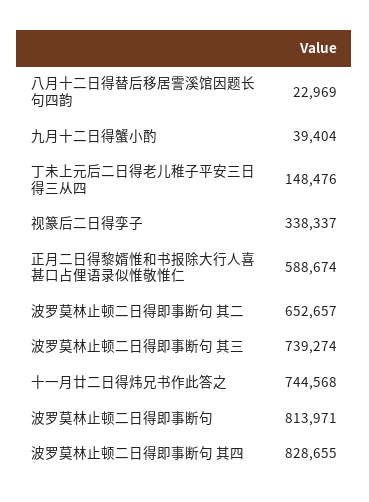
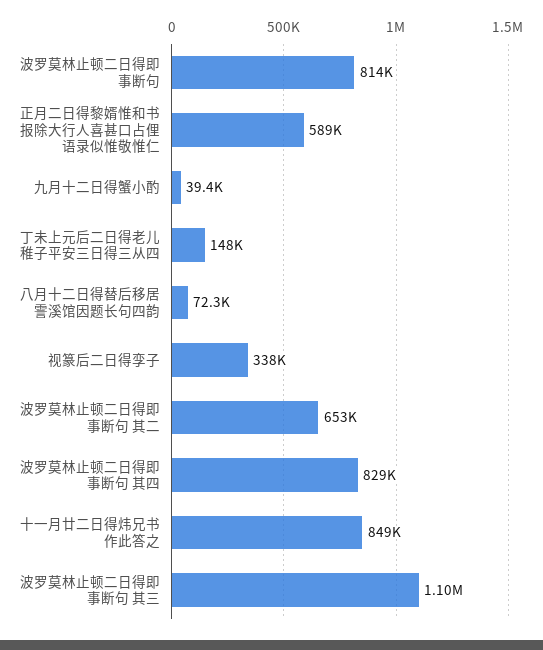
  {
-   "八月十二日得替后移居霅溪馆因题长句四韵": 22969,
+   "八月十二日得替后移居霅溪馆因题长句四韵": 72300,
    "九月十二日得蟹小酌": 39404,
    "丁未上元后二日得老儿稚子平安三日得三从四": 148476,
    "视篆后二日得孪子": 338337,
    "正月二日得黎婿惟和书报除大行人喜甚口占俚语录似惟敬惟仁": 588674,
    "波罗莫林止顿二日得即事断句 其二": 652657,
-   "波罗莫林止顿二日得即事断句 其三": 739274,
+   "波罗莫林止顿二日得即事断句 其三": 1100000,
-   "十一月廿二日得炜兄书作此答之": 744568,
+   "十一月廿二日得炜兄书作此答之": 849000,
    "波罗莫林止顿二日得即事断句": 813971,
    "波罗莫林止顿二日得即事断句 其四": 828655
  }

